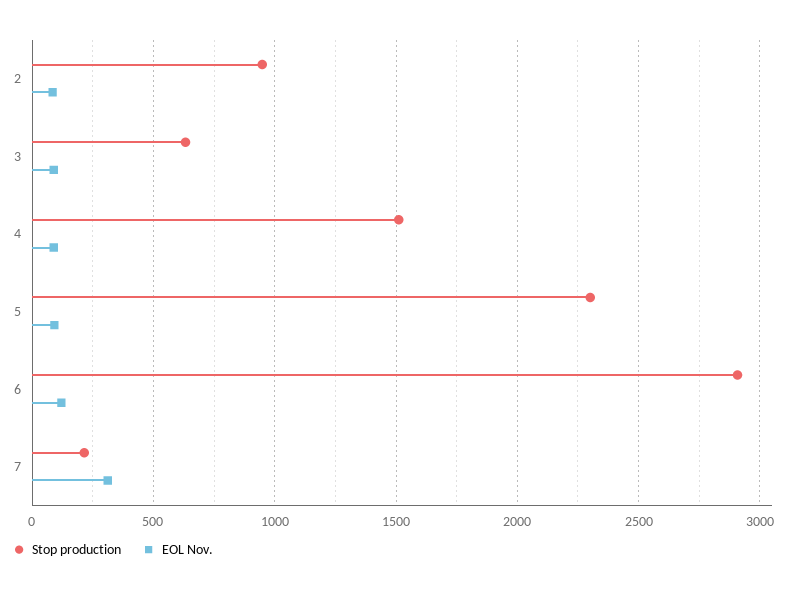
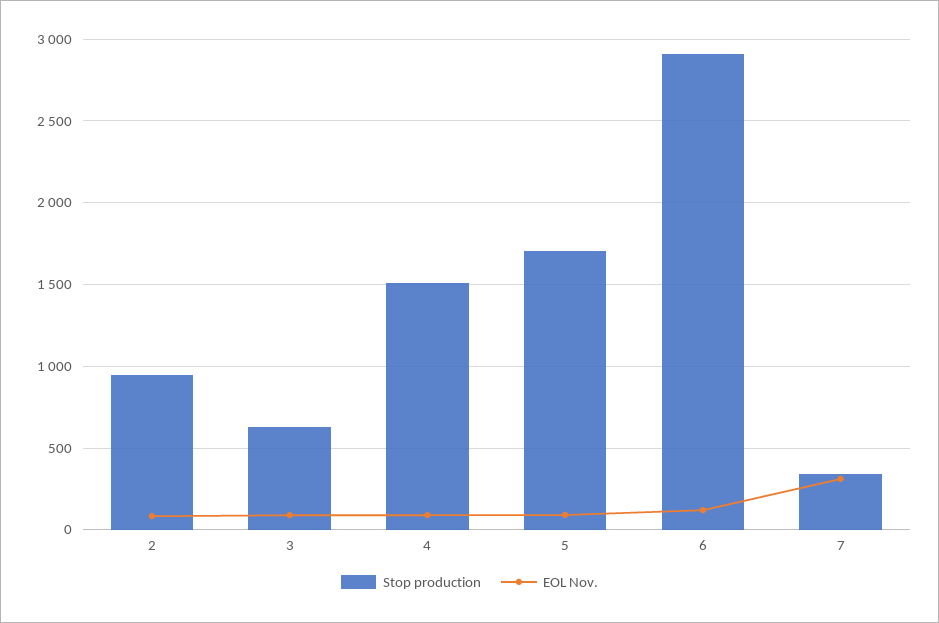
  {
    "Stop production": {
      "2": 950,
      "3": 650,
      "4": 1500,
-     "5": 2300,
+     "5": 1700,
      "6": 2900,
-     "7": 200
+     "7": 350
    },
    "EOL Nov.": {
      "2": 100,
      "3": 100,
      "4": 100,
      "5": 100,
      "6": 100,
      "7": 300
    }
  }

